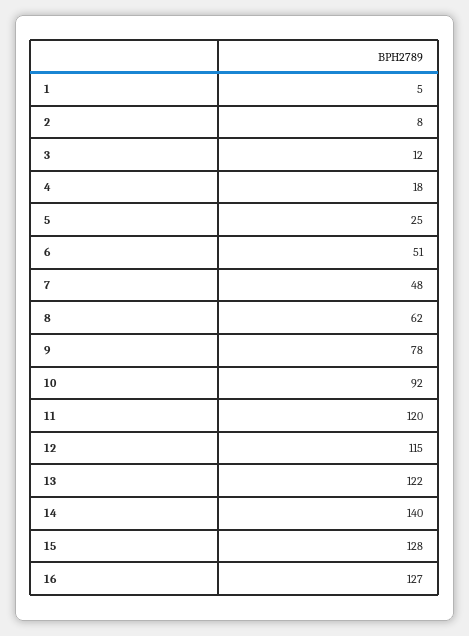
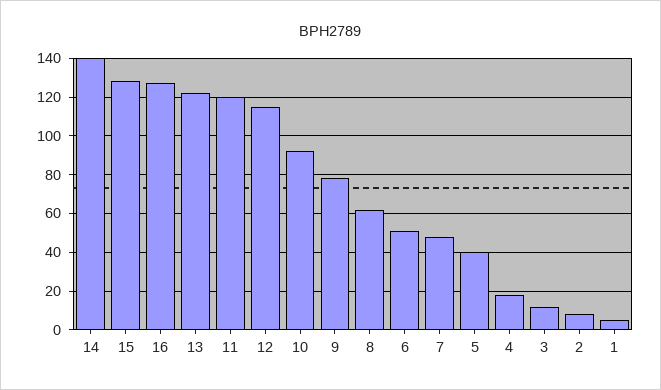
  {
    "1": 5,
    "2": 8,
    "3": 12,
    "4": 18,
-   "5": 25,
+   "5": 40,
    "6": 51,
    "7": 48,
    "8": 62,
    "9": 78,
    "10": 92,
    "11": 120,
    "12": 115,
    "13": 122,
    "14": 140,
    "15": 128,
    "16": 127
  }

